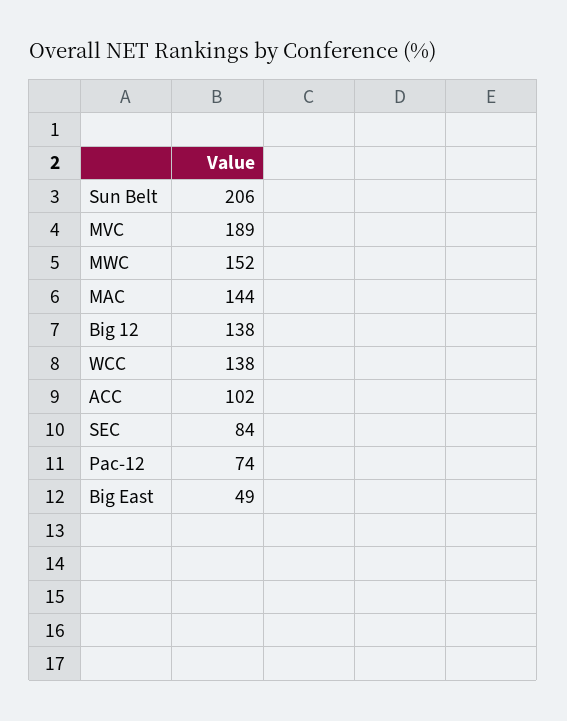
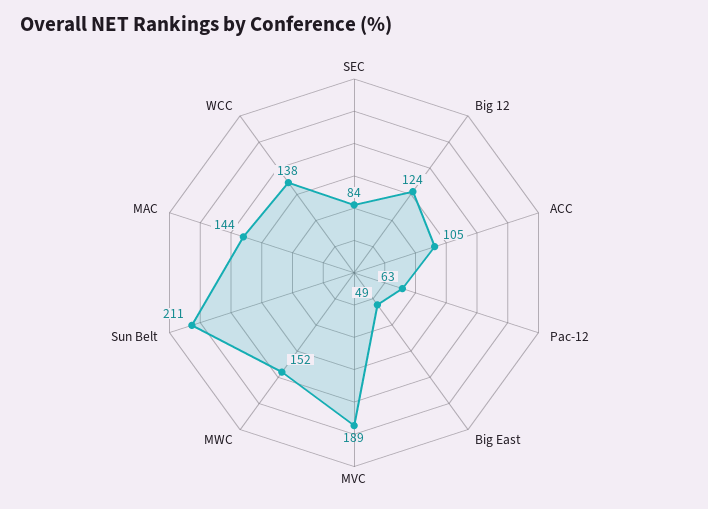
  {
-   "Sun Belt": 206,
+   "Sun Belt": 211,
    "MVC": 189,
    "MWC": 152,
    "MAC": 144,
-   "Big 12": 138,
+   "Big 12": 124,
    "WCC": 138,
-   "ACC": 102,
+   "ACC": 105,
    "SEC": 84,
-   "Pac-12": 74,
+   "Pac-12": 63,
    "Big East": 49
  }

